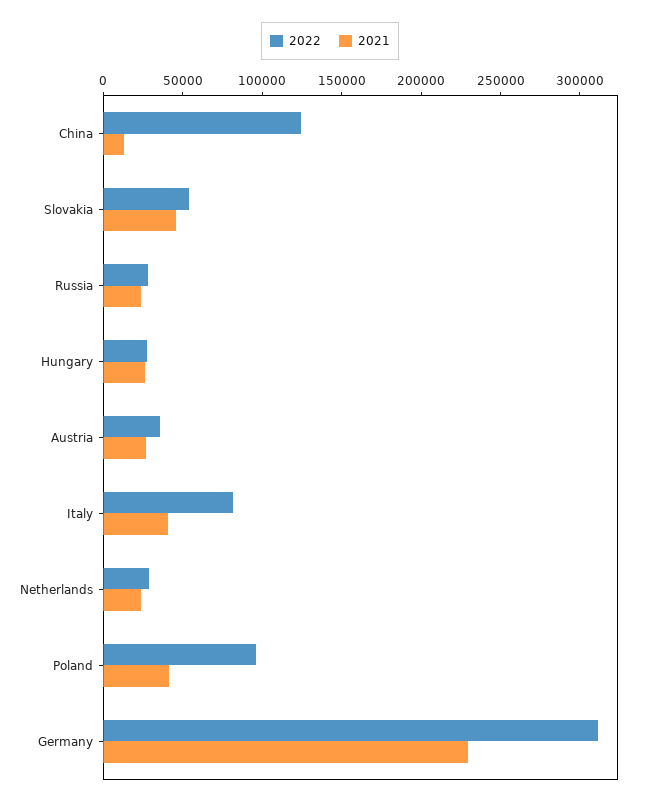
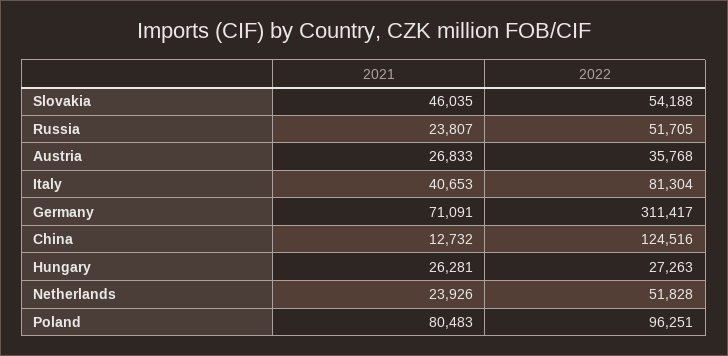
  {
    "2022": {
      "China": 124516,
      "Slovakia": 54188,
-     "Russia": 30000,
+     "Russia": 51705,
      "Hungary": 27263,
      "Austria": 35768,
      "Italy": 81304,
-     "Netherlands": 30000,
+     "Netherlands": 51828,
      "Poland": 96251,
      "Germany": 311417
    },
    "2021": {
      "China": 12732,
      "Slovakia": 46035,
      "Russia": 23807,
      "Hungary": 26281,
      "Austria": 26833,
      "Italy": 40653,
      "Netherlands": 23926,
-     "Poland": 40000,
+     "Poland": 80483,
-     "Germany": 230000
+     "Germany": 71091
    }
  }

